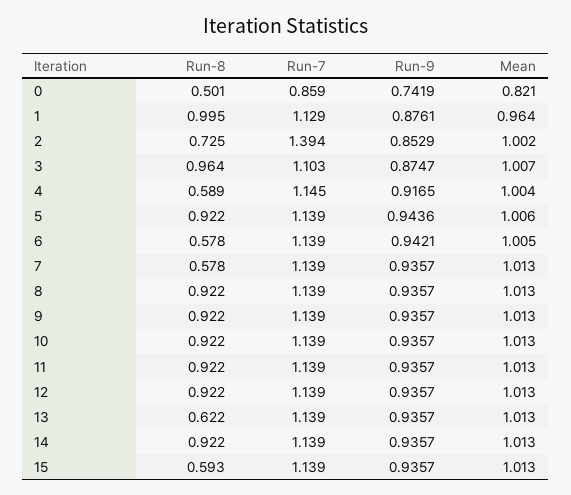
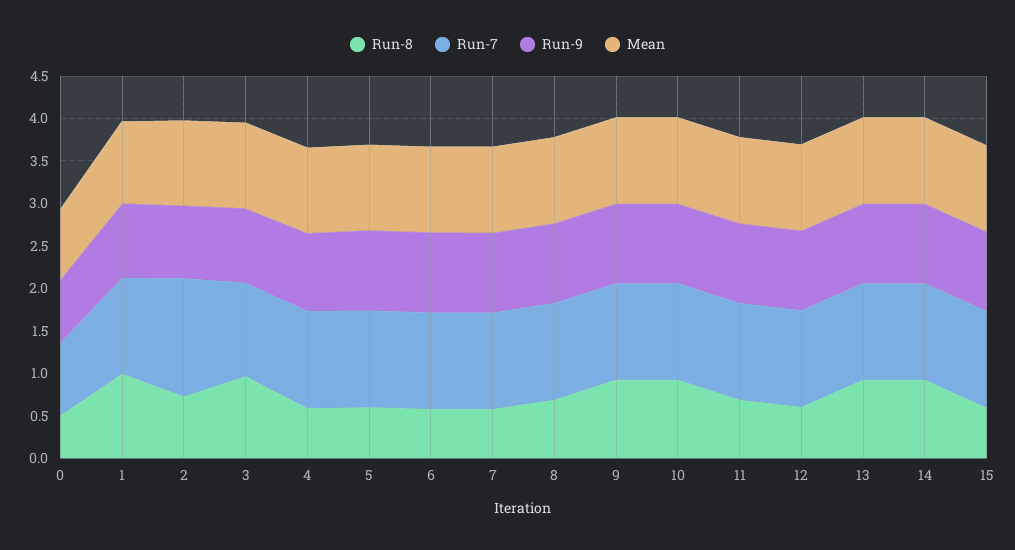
  {
    "Run-8": {
      "0": 0.501,
      "1": 0.995,
      "2": 0.725,
      "3": 0.964,
      "4": 0.589,
-     "5": 0.922,
+     "5": 0.6,
      "6": 0.578,
      "7": 0.578,
-     "8": 0.922,
+     "8": 0.7,
      "9": 0.922,
      "10": 0.922,
-     "11": 0.922,
+     "11": 0.7,
-     "12": 0.922,
+     "12": 0.6,
-     "13": 0.622,
+     "13": 0.9,
      "14": 0.922,
      "15": 0.593
    },
    "Run-7": {
      "0": 0.859,
      "1": 1.129,
      "2": 1.394,
      "3": 1.103,
      "4": 1.145,
      "5": 1.139,
      "6": 1.139,
      "7": 1.139,
      "8": 1.139,
      "9": 1.139,
      "10": 1.139,
      "11": 1.139,
      "12": 1.139,
      "13": 1.139,
      "14": 1.139,
      "15": 1.139
    },
    "Run-9": {
      "0": 0.7419,
      "1": 0.8761,
      "2": 0.8529,
      "3": 0.8747,
      "4": 0.9165,
      "5": 0.9436,
      "6": 0.9421,
      "7": 0.9357,
      "8": 0.9357,
      "9": 0.9357,
      "10": 0.9357,
      "11": 0.9357,
      "12": 0.9357,
      "13": 0.9357,
      "14": 0.9357,
      "15": 0.9357
    },
    "Mean": {
      "0": 0.821,
      "1": 0.964,
      "2": 1.002,
      "3": 1.007,
      "4": 1.004,
      "5": 1.006,
      "6": 1.005,
      "7": 1.013,
      "8": 1.013,
      "9": 1.013,
      "10": 1.013,
      "11": 1.013,
      "12": 1.013,
      "13": 1.013,
      "14": 1.013,
      "15": 1.013
    }
  }

